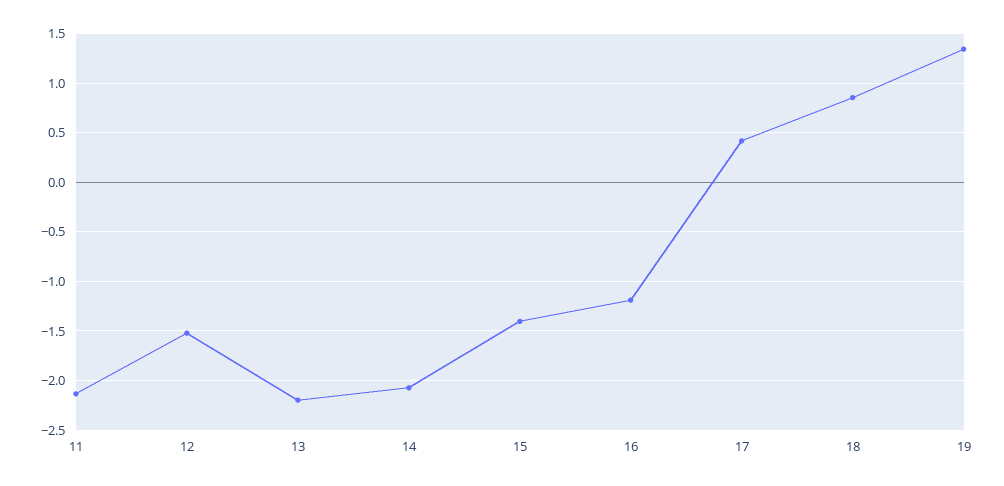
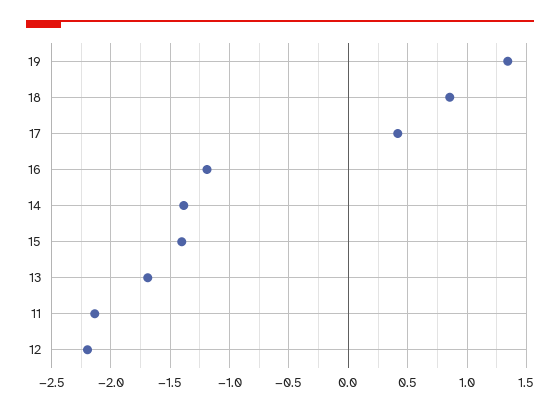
  {
    "11": -2.1,
-   "12": -1.5,
+   "12": -2.2,
-   "13": -2.2,
+   "13": -1.7,
-   "14": -2.1,
+   "14": -1.4,
    "15": -1.4,
    "16": -1.2,
    "17": 0.4,
    "18": 0.9,
    "19": 1.3
  }

